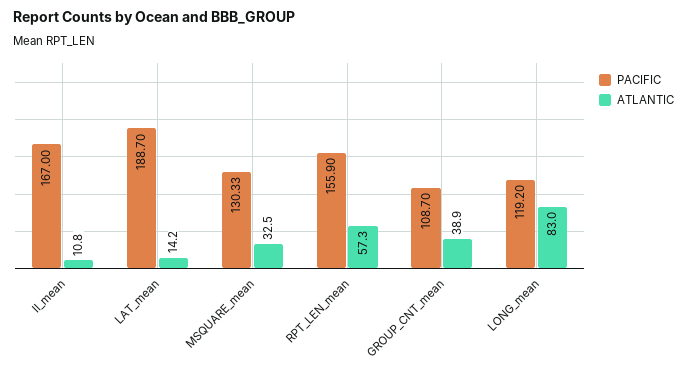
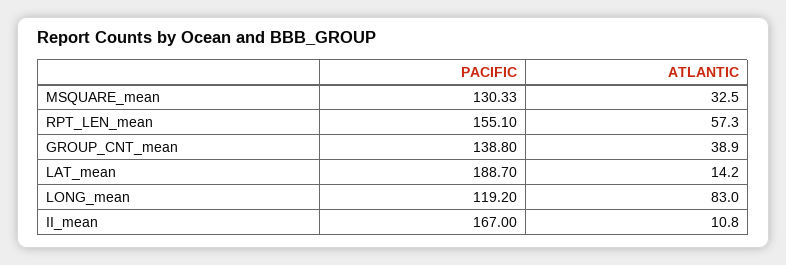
  {
    "PACIFIC": {
      "II_mean": 167,
      "LAT_mean": 188.7,
      "MSQUARE_mean": 130.33,
-     "RPT_LEN_mean": 155.9,
+     "RPT_LEN_mean": 155.1,
-     "GROUP_CNT_mean": 108.7,
+     "GROUP_CNT_mean": 138.8,
      "LONG_mean": 119.2
    },
    "ATLANTIC": {
      "II_mean": 10.8,
      "LAT_mean": 14.2,
      "MSQUARE_mean": 32.5,
      "RPT_LEN_mean": 57.3,
      "GROUP_CNT_mean": 38.9,
      "LONG_mean": 83
    }
  }

